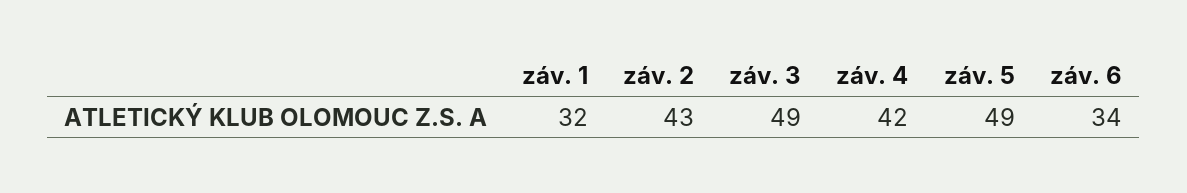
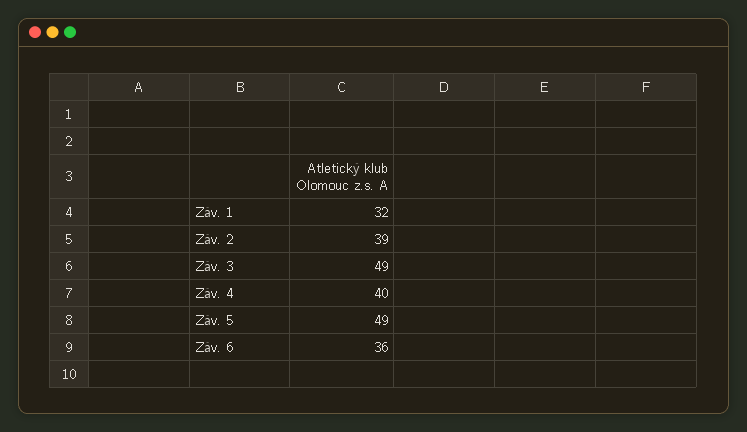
  {
    "záv. 1": 32,
-   "záv. 2": 43,
+   "záv. 2": 39,
    "záv. 3": 49,
-   "záv. 4": 42,
+   "záv. 4": 40,
    "záv. 5": 49,
-   "záv. 6": 34
+   "záv. 6": 36
  }

